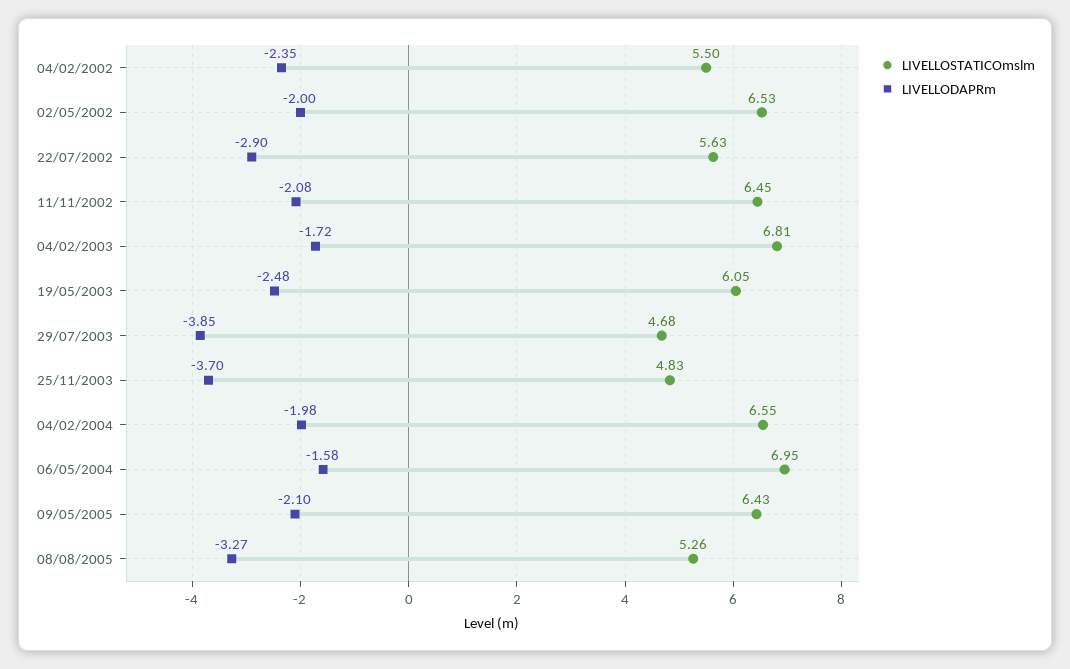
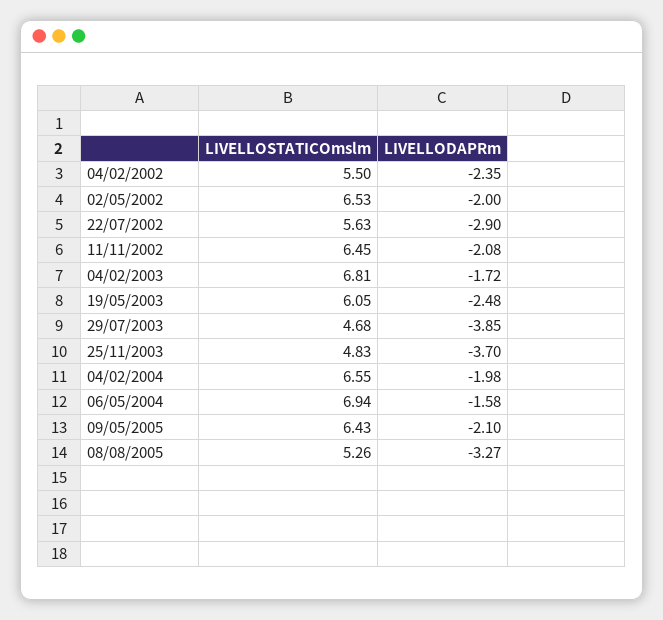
  {
    "LIVELLOSTATICOmslm": {
      "04/02/2002": 5.5,
      "02/05/2002": 6.53,
      "22/07/2002": 5.63,
      "11/11/2002": 6.45,
      "04/02/2003": 6.81,
      "19/05/2003": 6.05,
      "29/07/2003": 4.68,
      "25/11/2003": 4.83,
      "04/02/2004": 6.55,
-     "06/05/2004": 6.95,
+     "06/05/2004": 6.94,
      "09/05/2005": 6.43,
      "08/08/2005": 5.26
    },
    "LIVELLODAPRm": {
      "04/02/2002": -2.35,
      "02/05/2002": -2,
      "22/07/2002": -2.9,
      "11/11/2002": -2.08,
      "04/02/2003": -1.72,
      "19/05/2003": -2.48,
      "29/07/2003": -3.85,
      "25/11/2003": -3.7,
      "04/02/2004": -1.98,
      "06/05/2004": -1.58,
      "09/05/2005": -2.1,
      "08/08/2005": -3.27
    }
  }

